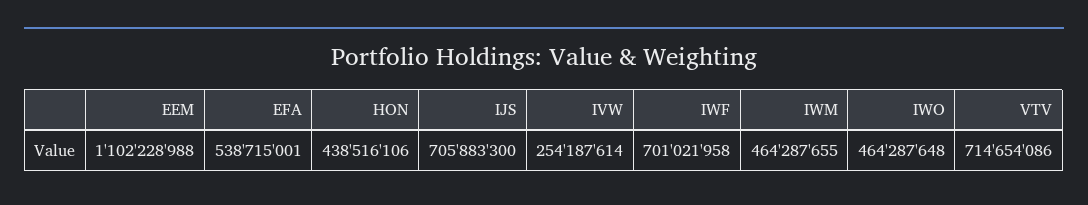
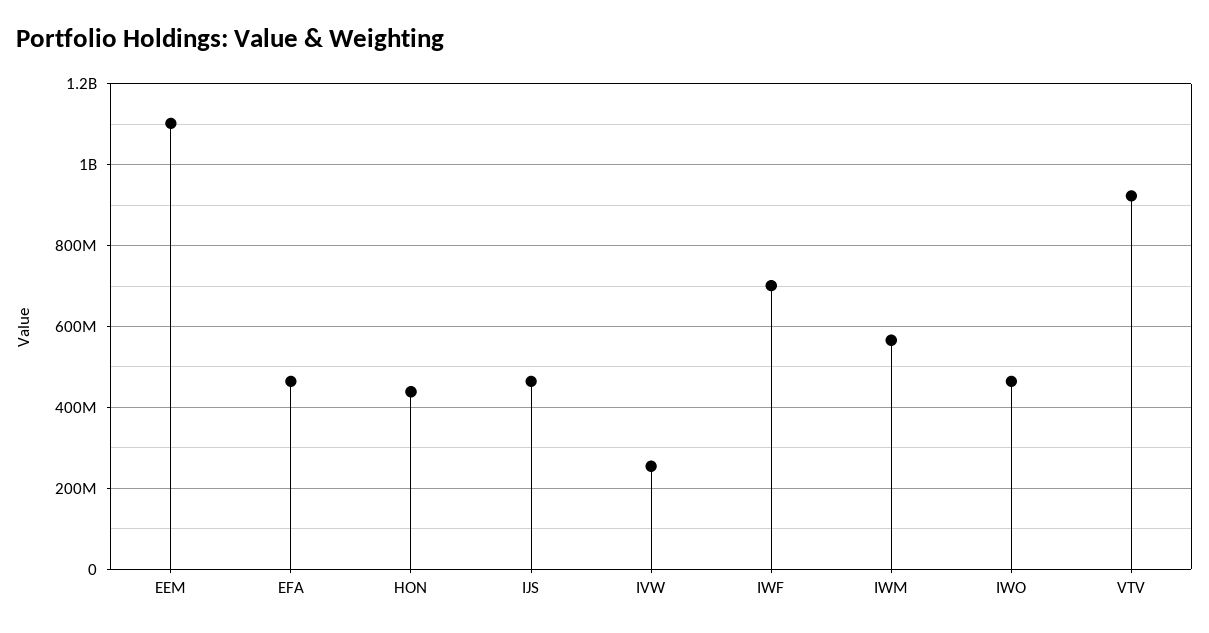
  {
    "EEM": 1102228988,
-   "EFA": 538715001,
+   "EFA": 460000000,
    "HON": 438516106,
-   "IJS": 705883300,
+   "IJS": 460000000,
    "IVW": 254187614,
    "IWF": 701021958,
-   "IWM": 464287655,
+   "IWM": 560000000,
    "IWO": 464287648,
-   "VTV": 714654086
+   "VTV": 920000000
  }

